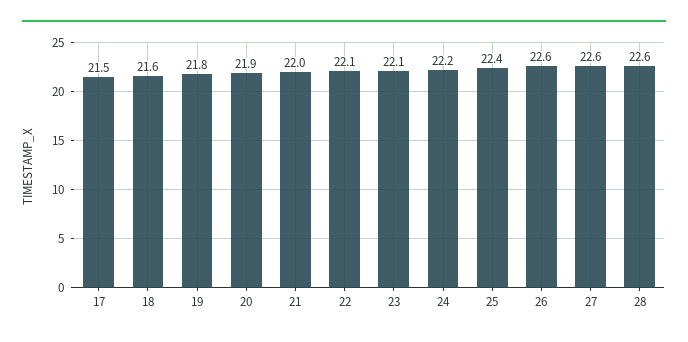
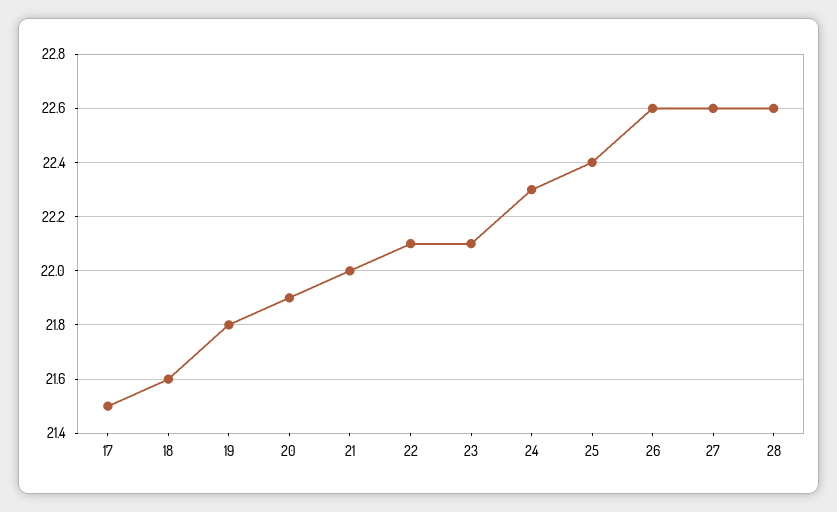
  {
    "17": 21.5,
    "18": 21.6,
    "19": 21.8,
    "20": 21.9,
    "21": 22,
    "22": 22.1,
    "23": 22.1,
-   "24": 22.2,
+   "24": 22.3,
    "25": 22.4,
    "26": 22.6,
    "27": 22.6,
    "28": 22.6
  }

